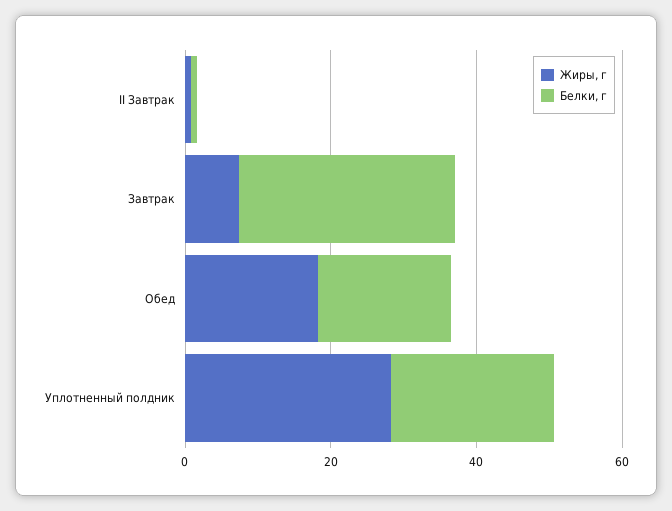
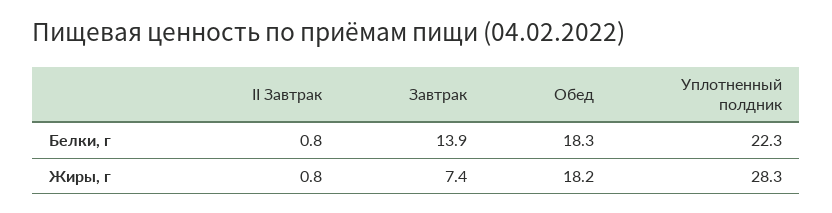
  {
    "Жиры, г": {
      "II Завтрак": 0.8,
      "Завтрак": 7.4,
      "Обед": 18.2,
      "Уплотненный полдник": 28.3
    },
    "Белки, г": {
      "II Завтрак": 0.8,
-     "Завтрак": 30,
+     "Завтрак": 13.9,
      "Обед": 18.3,
      "Уплотненный полдник": 22.3
    }
  }

